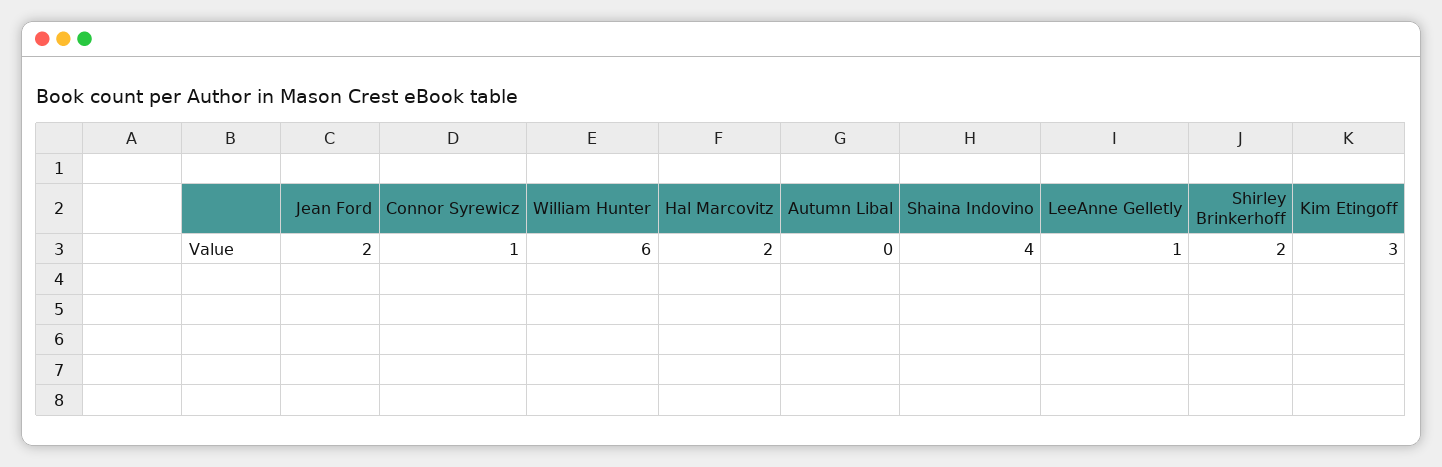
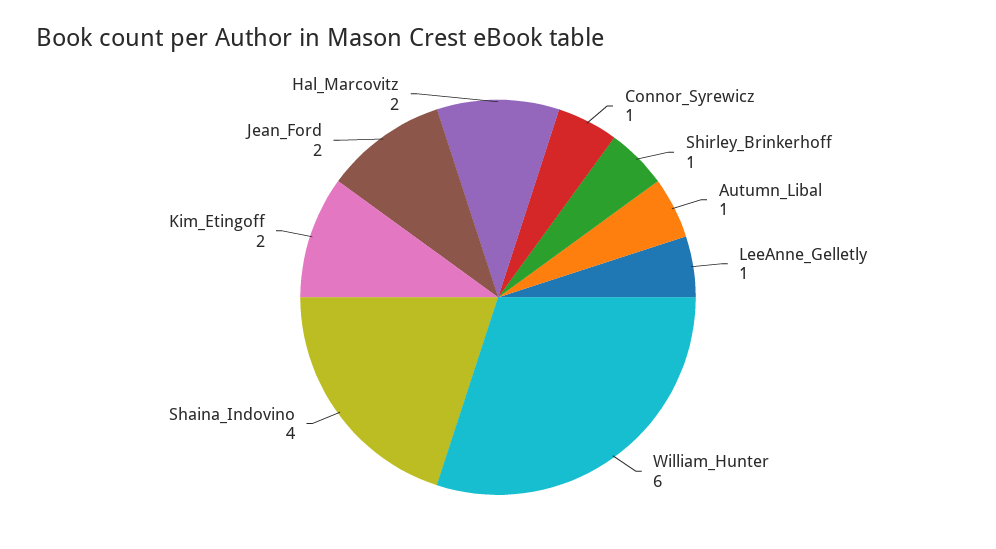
  {
    "Jean Ford": 2,
    "Connor Syrewicz": 1,
    "William Hunter": 6,
    "Hal Marcovitz": 2,
-   "Autumn Libal": 0,
+   "Autumn Libal": 1,
    "Shaina Indovino": 4,
    "LeeAnne Gelletly": 1,
-   "Shirley Brinkerhoff": 2,
+   "Shirley Brinkerhoff": 1,
-   "Kim Etingoff": 3
+   "Kim Etingoff": 2
  }

